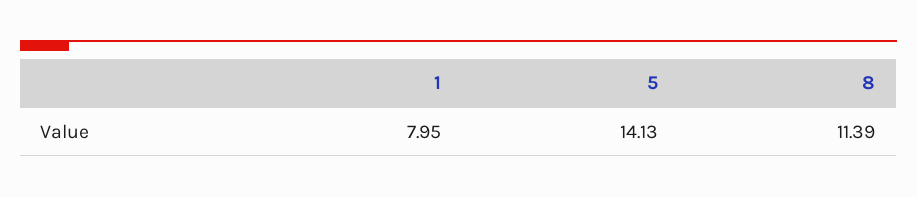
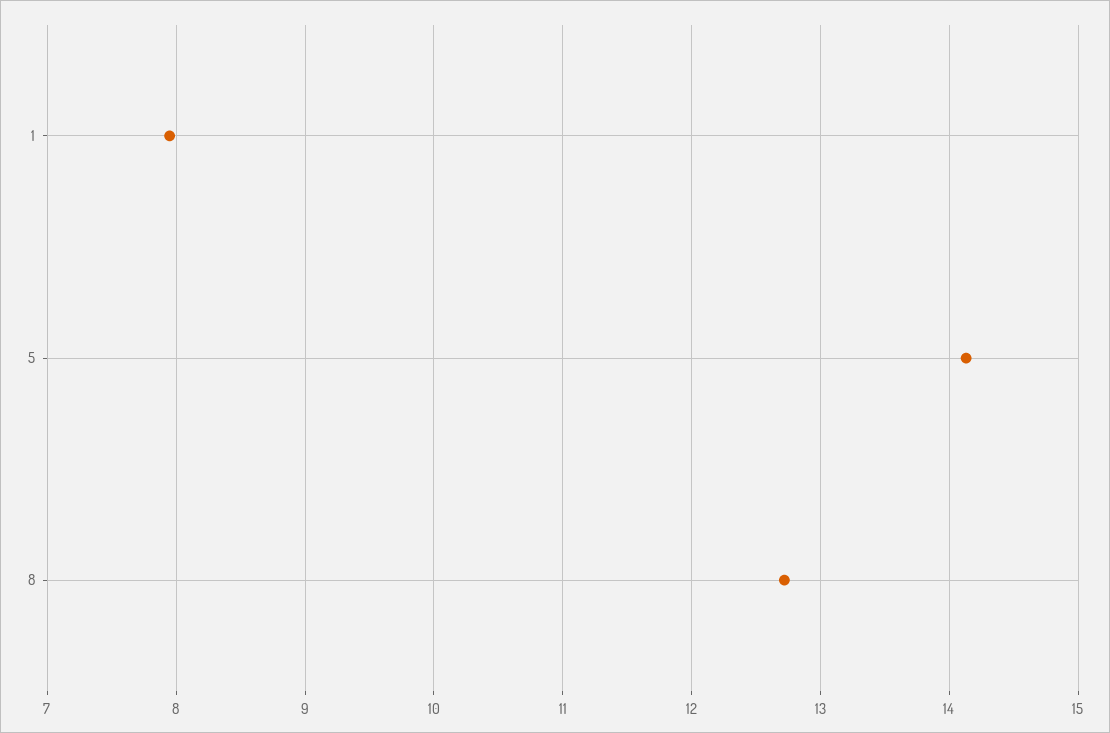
  {
    "1": 7.95,
    "5": 14.13,
-   "8": 11.39
+   "8": 12.7
  }

